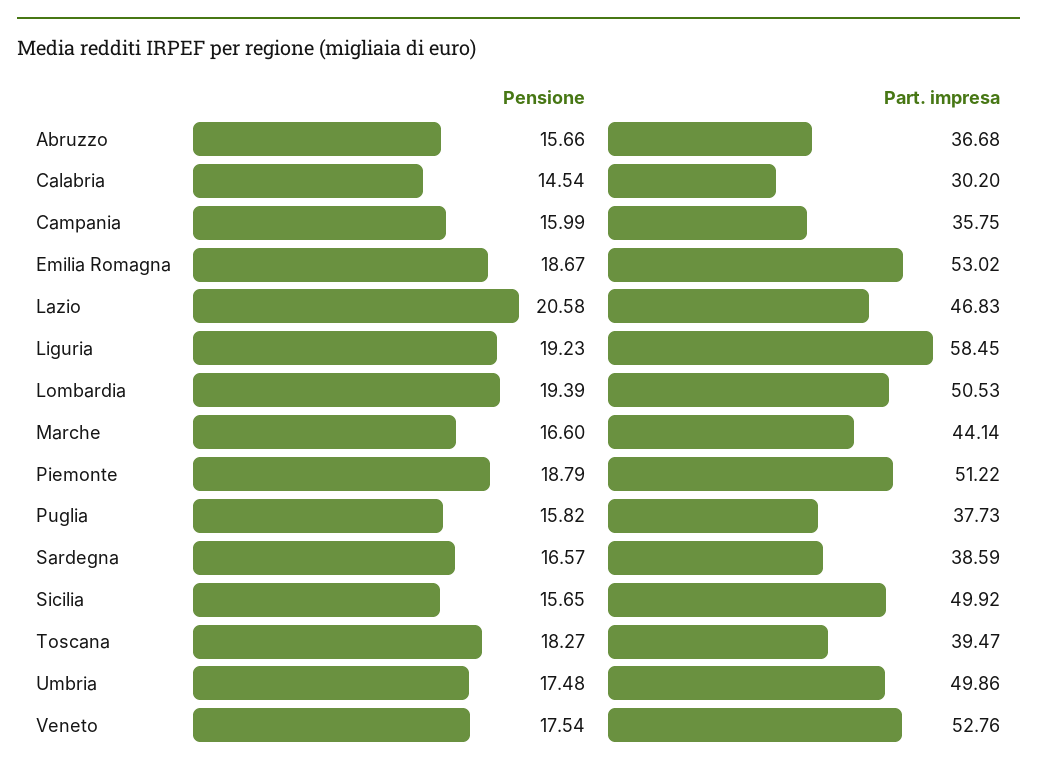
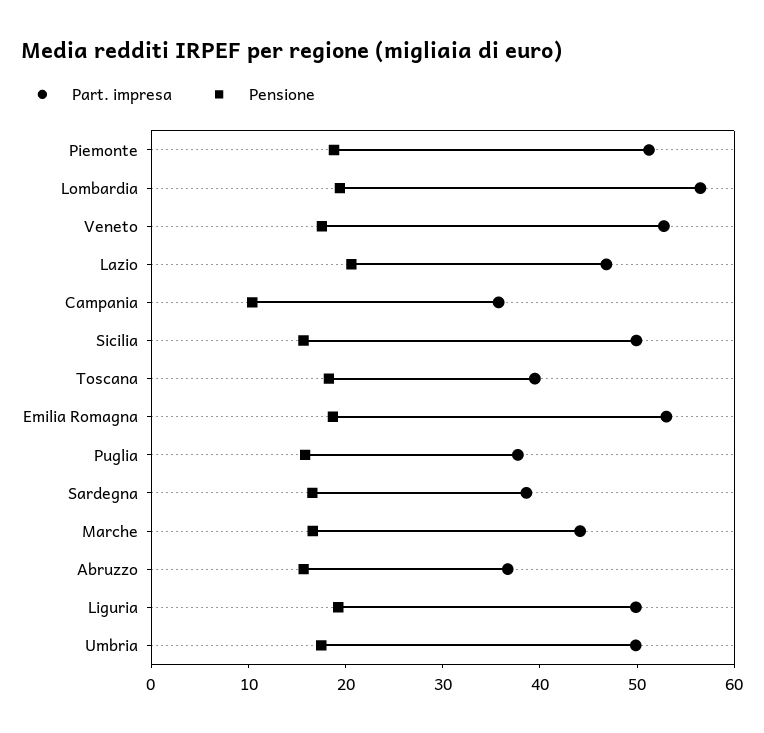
  {
    "Pensione": {
      "Abruzzo": 15.66,
-     "Calabria": 14.54,
-     "Campania": 15.99,
+     "Campania": 10,
      "Emilia Romagna": 18.67,
      "Lazio": 20.58,
      "Liguria": 19.23,
      "Lombardia": 19.39,
      "Marche": 16.6,
      "Piemonte": 18.79,
      "Puglia": 15.82,
      "Sardegna": 16.57,
      "Sicilia": 15.65,
      "Toscana": 18.27,
      "Umbria": 17.48,
      "Veneto": 17.54
    },
    "Part. impresa": {
      "Abruzzo": 36.68,
-     "Calabria": 30.2,
      "Campania": 35.75,
      "Emilia Romagna": 53.02,
      "Lazio": 46.83,
-     "Liguria": 58.45,
+     "Liguria": 50,
-     "Lombardia": 50.53,
+     "Lombardia": 56,
      "Marche": 44.14,
      "Piemonte": 51.22,
      "Puglia": 37.73,
      "Sardegna": 38.59,
      "Sicilia": 49.92,
      "Toscana": 39.47,
      "Umbria": 49.86,
      "Veneto": 52.76
    }
  }

